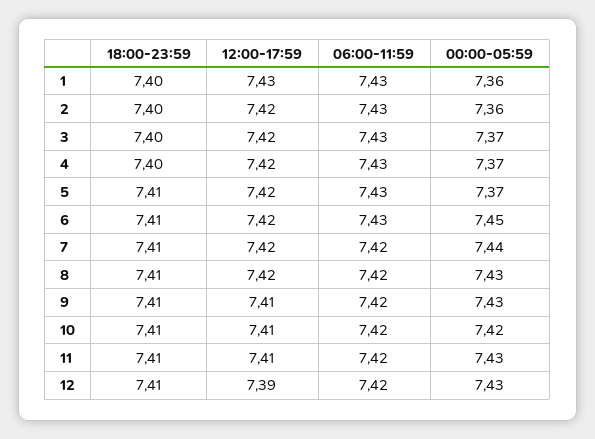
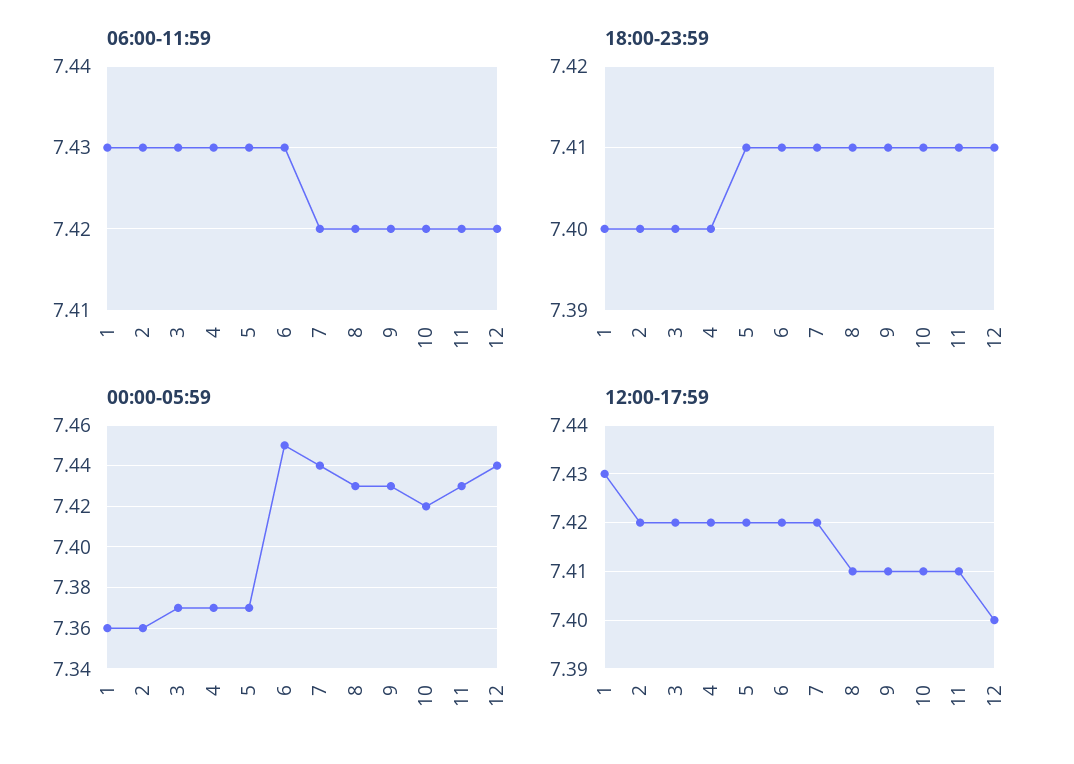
  {
    "18:00-23:59": {
      "1": 7.4,
      "2": 7.4,
      "3": 7.4,
      "4": 7.4,
      "5": 7.41,
      "6": 7.41,
      "7": 7.41,
      "8": 7.41,
      "9": 7.41,
      "10": 7.41,
      "11": 7.41,
      "12": 7.41
    },
    "12:00-17:59": {
      "1": 7.43,
      "2": 7.42,
      "3": 7.42,
      "4": 7.42,
      "5": 7.42,
      "6": 7.42,
      "7": 7.42,
-     "8": 7.42,
+     "8": 7.41,
      "9": 7.41,
      "10": 7.41,
      "11": 7.41,
-     "12": 7.39
+     "12": 7.4
    },
    "06:00-11:59": {
      "1": 7.43,
      "2": 7.43,
      "3": 7.43,
      "4": 7.43,
      "5": 7.43,
      "6": 7.43,
      "7": 7.42,
      "8": 7.42,
      "9": 7.42,
      "10": 7.42,
      "11": 7.42,
      "12": 7.42
    },
    "00:00-05:59": {
      "1": 7.36,
      "2": 7.36,
      "3": 7.37,
      "4": 7.37,
      "5": 7.37,
      "6": 7.45,
      "7": 7.44,
      "8": 7.43,
      "9": 7.43,
      "10": 7.42,
      "11": 7.43,
-     "12": 7.43
+     "12": 7.44
    }
  }

